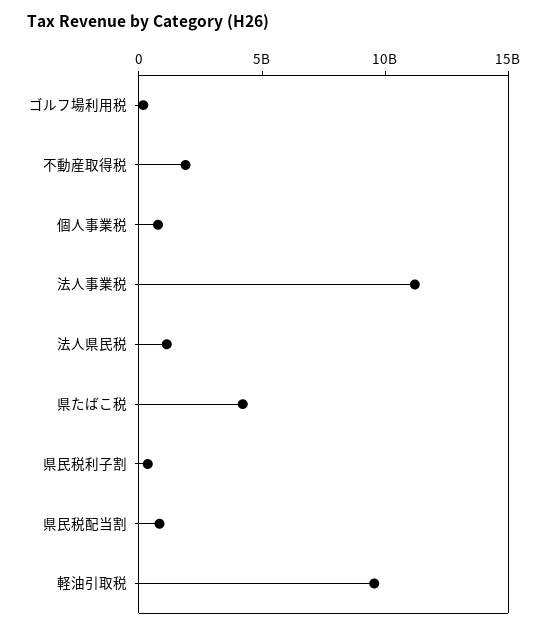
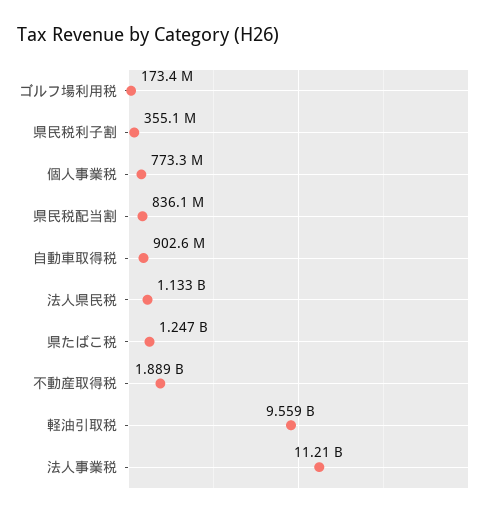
  {
    "ゴルフ場利用税": 173400000,
    "不動産取得税": 1889000000,
    "個人事業税": 773300000,
    "法人事業税": 11210000000,
    "法人県民税": 1133000000,
-   "県たばこ税": 4000000000,
+   "県たばこ税": 1247000000,
    "県民税利子割": 355100000,
    "県民税配当割": 836100000,
-   "軽油引取税": 9559000000
+   "軽油引取税": 9559000000,
+   "自動車取得税": 902600000
  }

